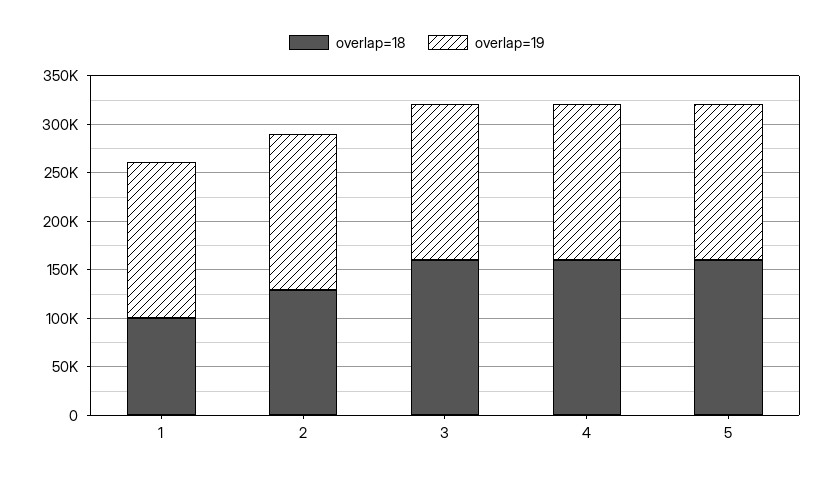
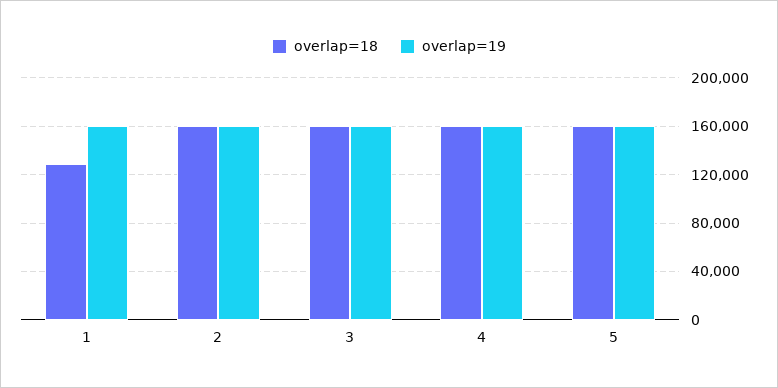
  {
    "overlap=18": {
-     "1": 100000,
+     "1": 130000,
-     "2": 130000,
+     "2": 160000,
      "3": 160000,
      "4": 160000,
      "5": 160000
    },
    "overlap=19": {
      "1": 160000,
      "2": 160000,
      "3": 160000,
      "4": 160000,
      "5": 160000
    }
  }

